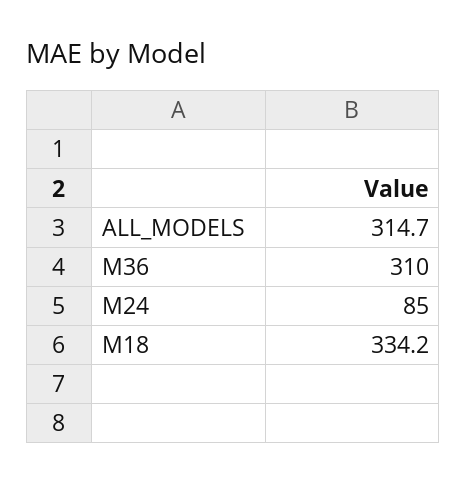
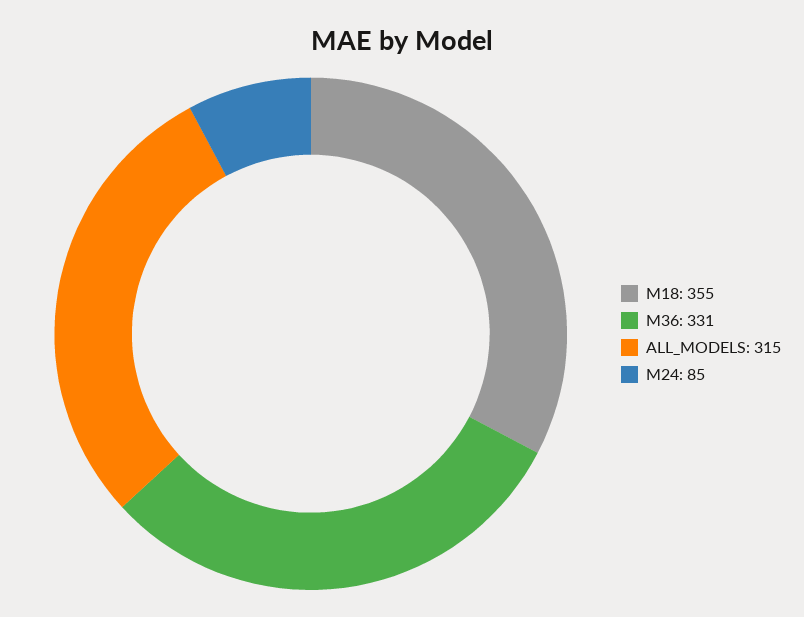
  {
    "ALL_MODELS": 314.7,
-   "M36": 310,
+   "M36": 331,
    "M24": 85,
-   "M18": 334.2
+   "M18": 355
  }

